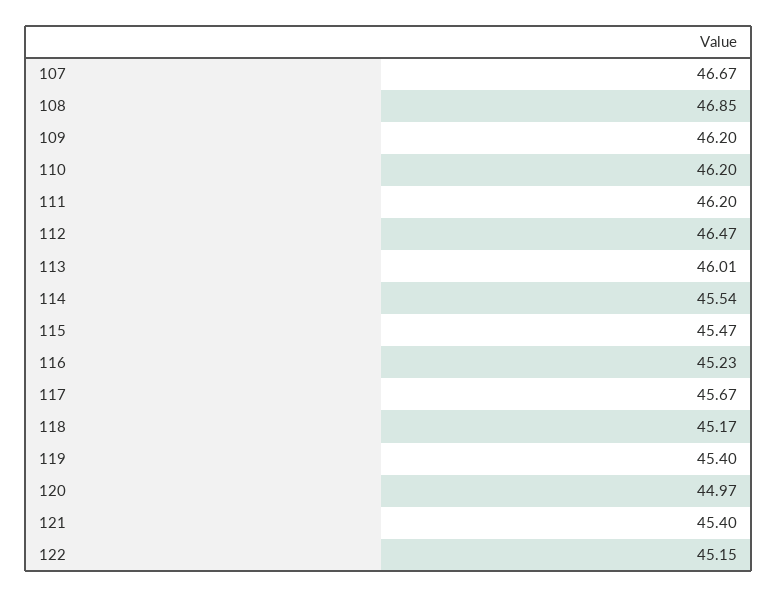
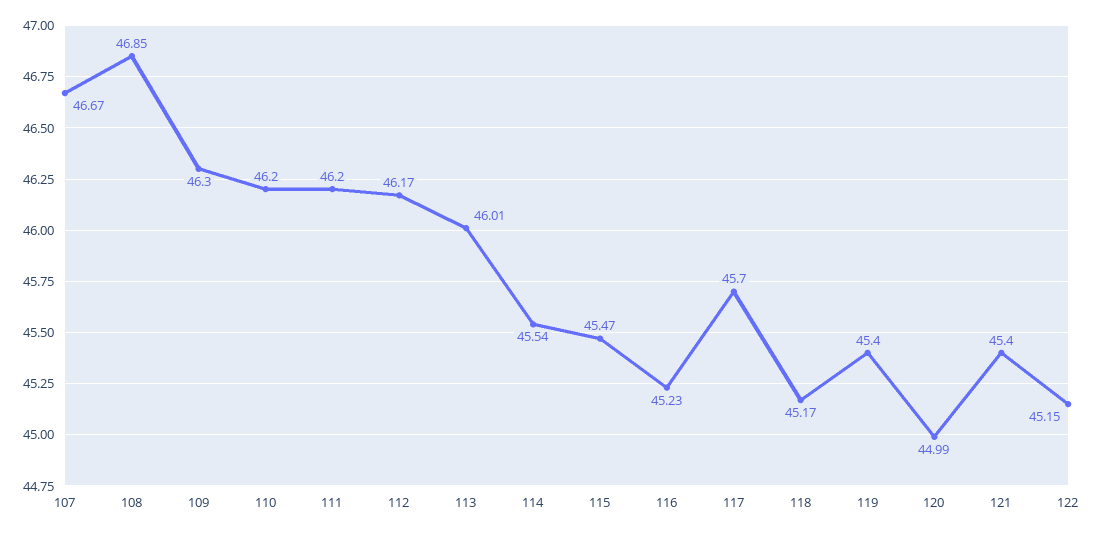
  {
    "107": 46.67,
    "108": 46.85,
-   "109": 46.2,
+   "109": 46.3,
    "110": 46.2,
    "111": 46.2,
-   "112": 46.47,
+   "112": 46.17,
    "113": 46.01,
    "114": 45.54,
    "115": 45.47,
    "116": 45.23,
-   "117": 45.67,
+   "117": 45.7,
    "118": 45.17,
    "119": 45.4,
-   "120": 44.97,
+   "120": 44.99,
    "121": 45.4,
    "122": 45.15
  }

